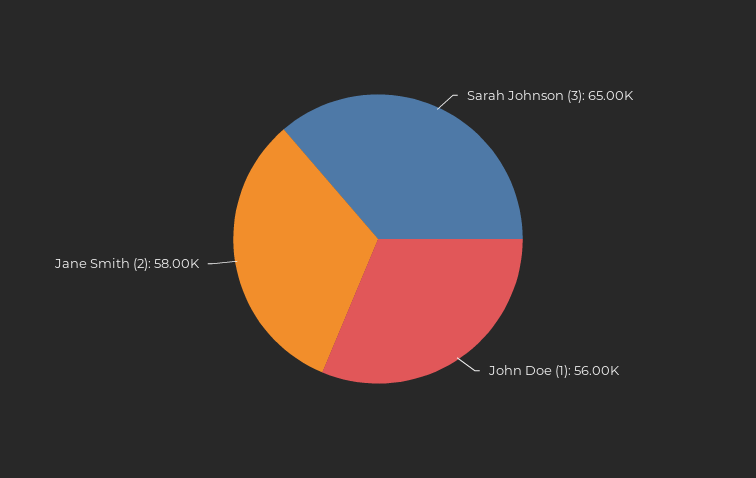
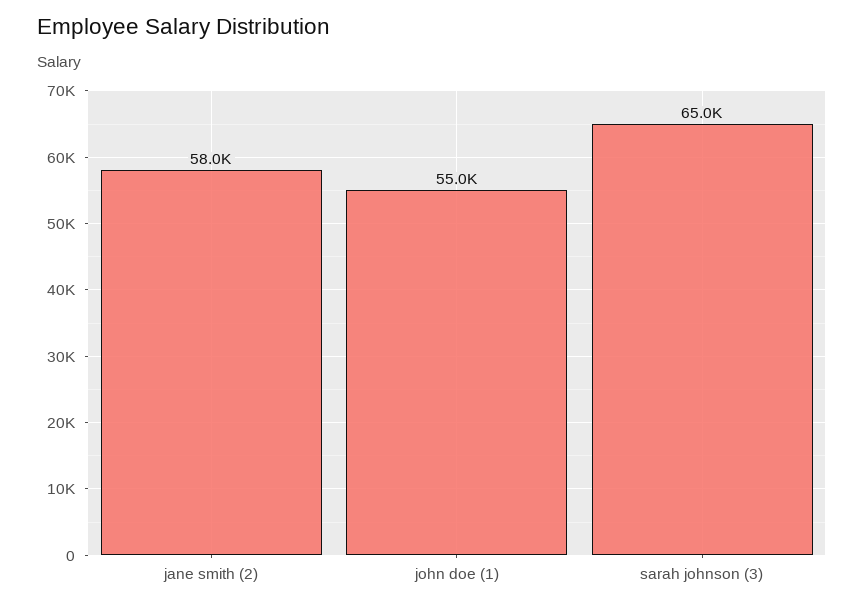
  {
    "Sarah Johnson (3)": 65000,
-   "John Doe (1)": 56000,
+   "John Doe (1)": 55000,
    "Jane Smith (2)": 58000
  }

